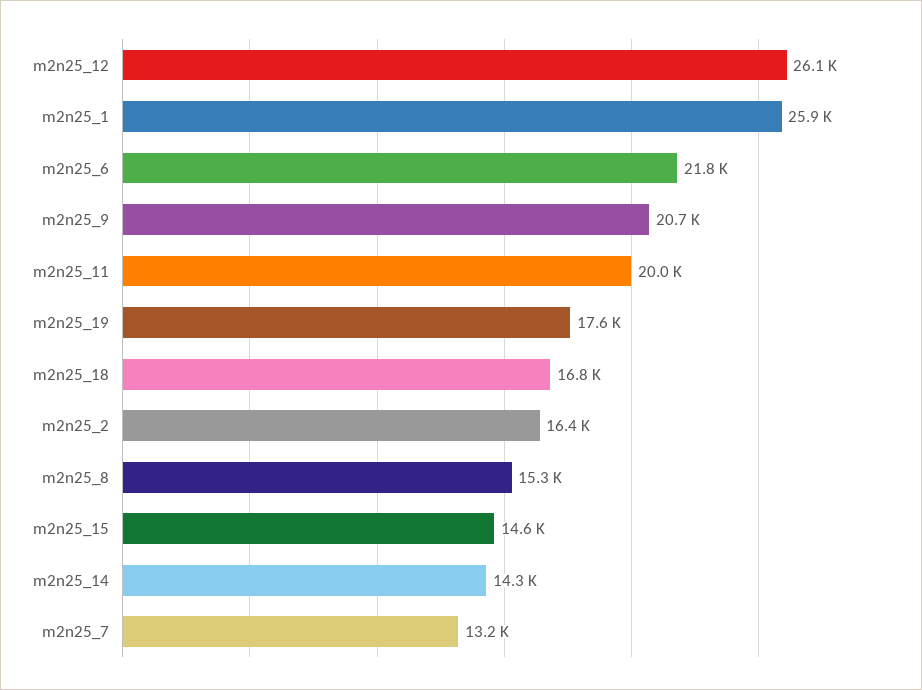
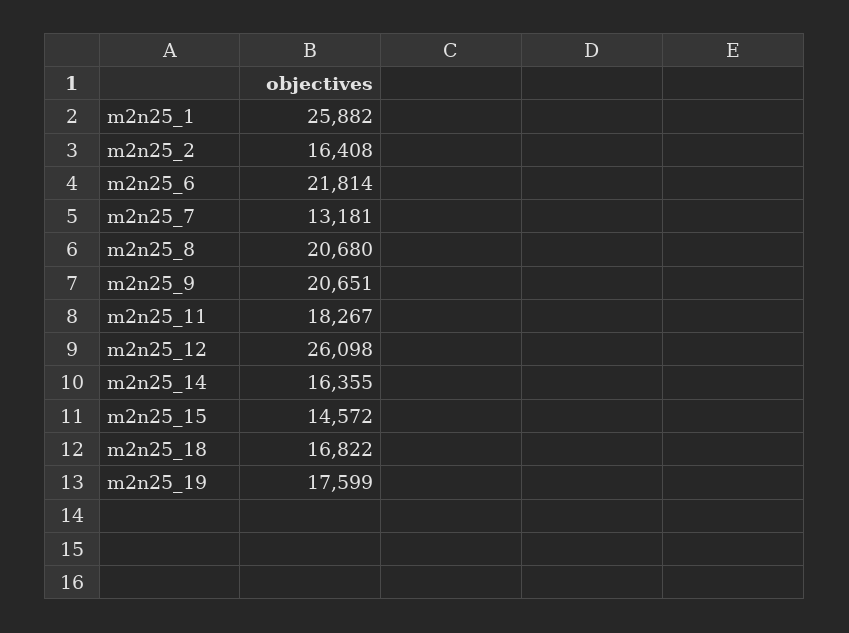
  {
    "m2n25_12": 26098,
    "m2n25_1": 25882,
    "m2n25_6": 21814,
    "m2n25_9": 20651,
-   "m2n25_11": 20000,
+   "m2n25_11": 18267,
    "m2n25_19": 17599,
    "m2n25_18": 16822,
    "m2n25_2": 16408,
-   "m2n25_8": 15300,
+   "m2n25_8": 20680,
    "m2n25_15": 14572,
-   "m2n25_14": 14300,
+   "m2n25_14": 16355,
    "m2n25_7": 13181
  }

